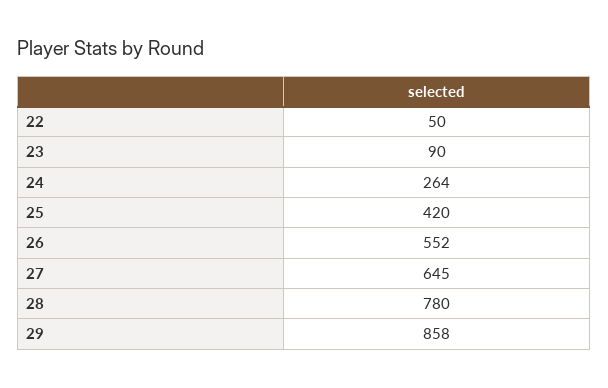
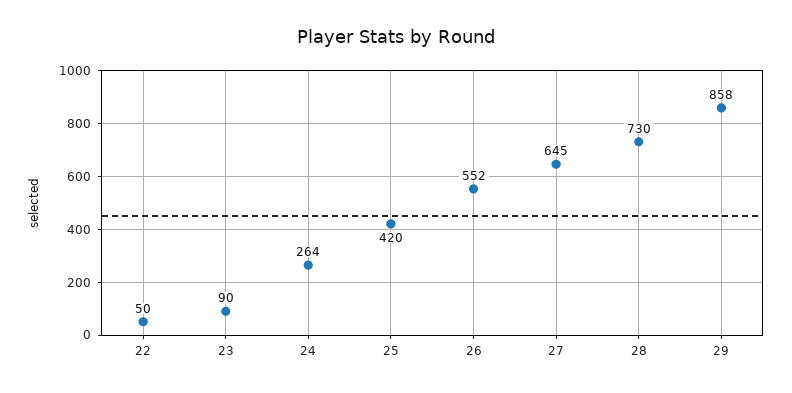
  {
    "22": 50,
    "23": 90,
    "24": 264,
    "25": 420,
    "26": 552,
    "27": 645,
-   "28": 780,
+   "28": 730,
    "29": 858
  }

